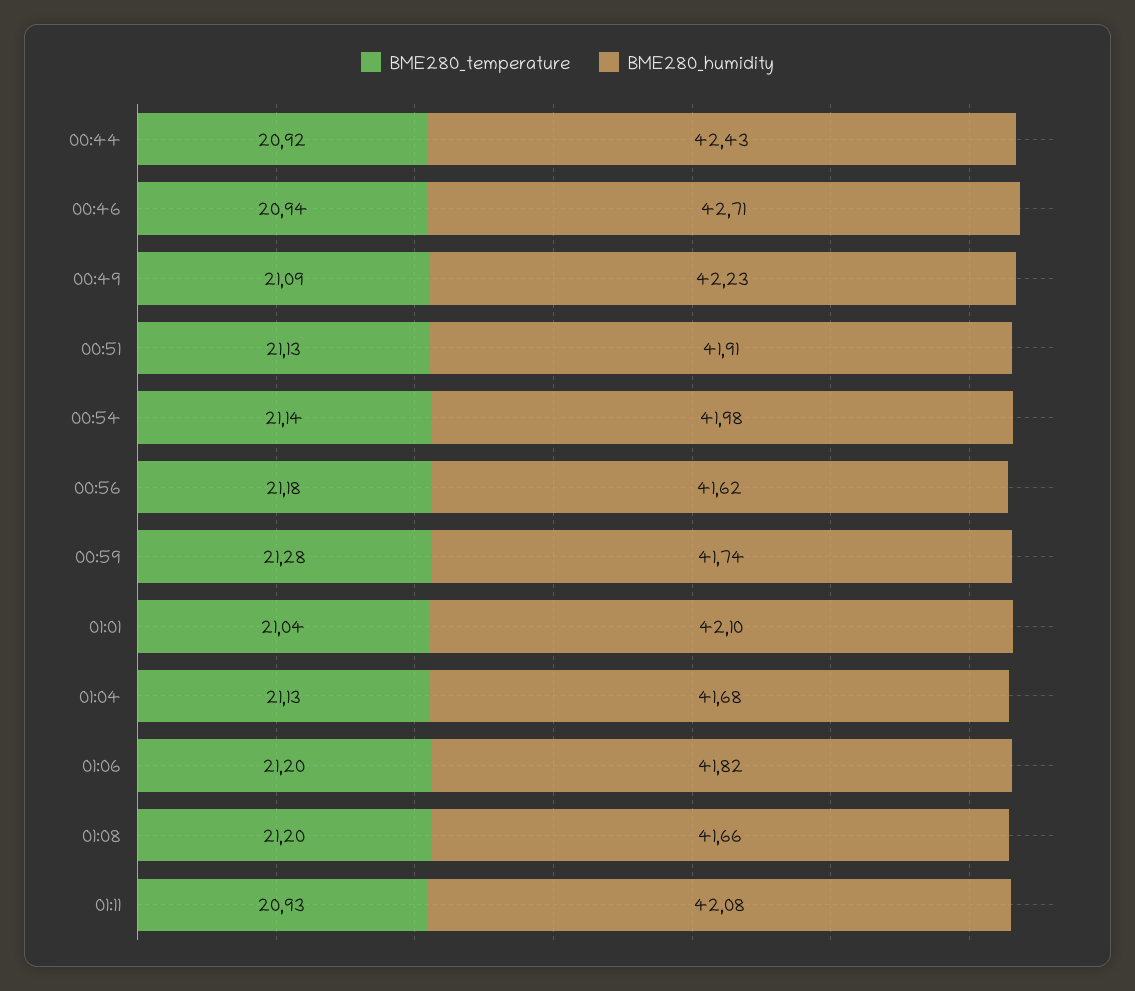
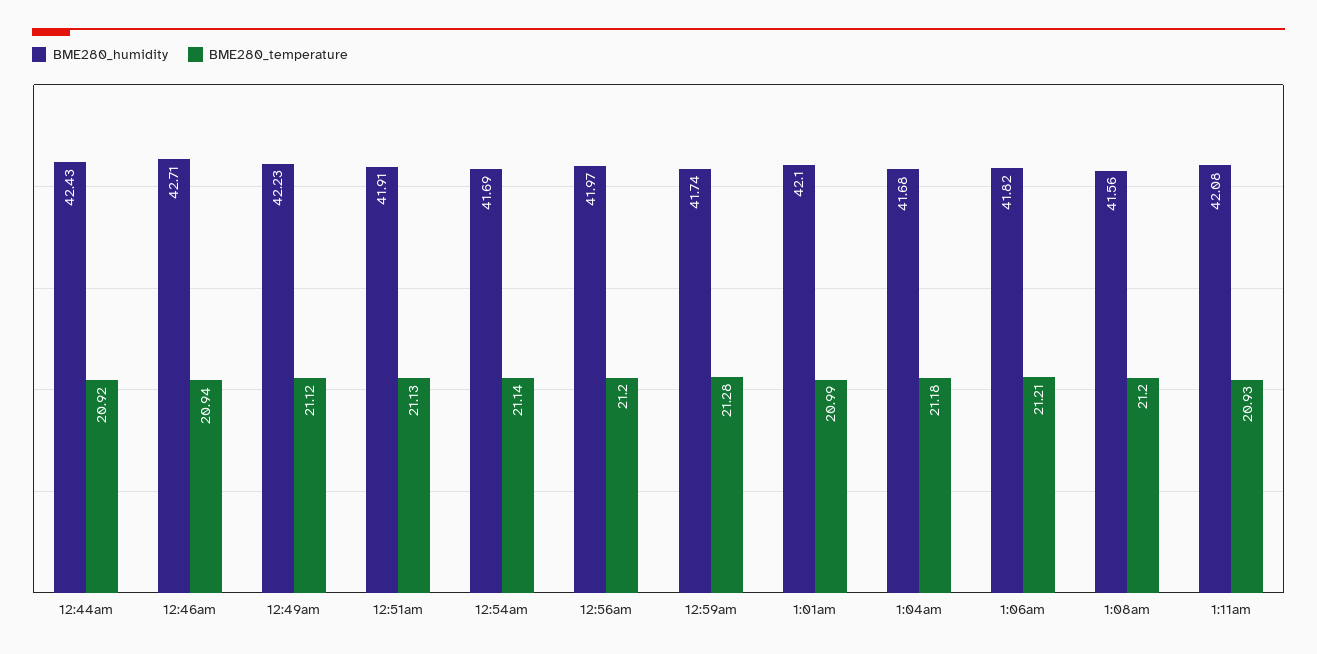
  {
    "BME280_temperature": {
      "00:44": 20.92,
      "00:46": 20.94,
-     "00:49": 21.09,
+     "00:49": 21.12,
      "00:51": 21.13,
      "00:54": 21.14,
-     "00:56": 21.18,
+     "00:56": 21.2,
      "00:59": 21.28,
-     "01:01": 21.04,
+     "01:01": 20.99,
-     "01:04": 21.13,
+     "01:04": 21.18,
-     "01:06": 21.2,
+     "01:06": 21.21,
      "01:08": 21.2,
      "01:11": 20.93
    },
    "BME280_humidity": {
      "00:44": 42.43,
      "00:46": 42.71,
      "00:49": 42.23,
      "00:51": 41.91,
-     "00:54": 41.98,
+     "00:54": 41.69,
-     "00:56": 41.62,
+     "00:56": 41.97,
      "00:59": 41.74,
      "01:01": 42.1,
      "01:04": 41.68,
      "01:06": 41.82,
-     "01:08": 41.66,
+     "01:08": 41.56,
      "01:11": 42.08
    }
  }

